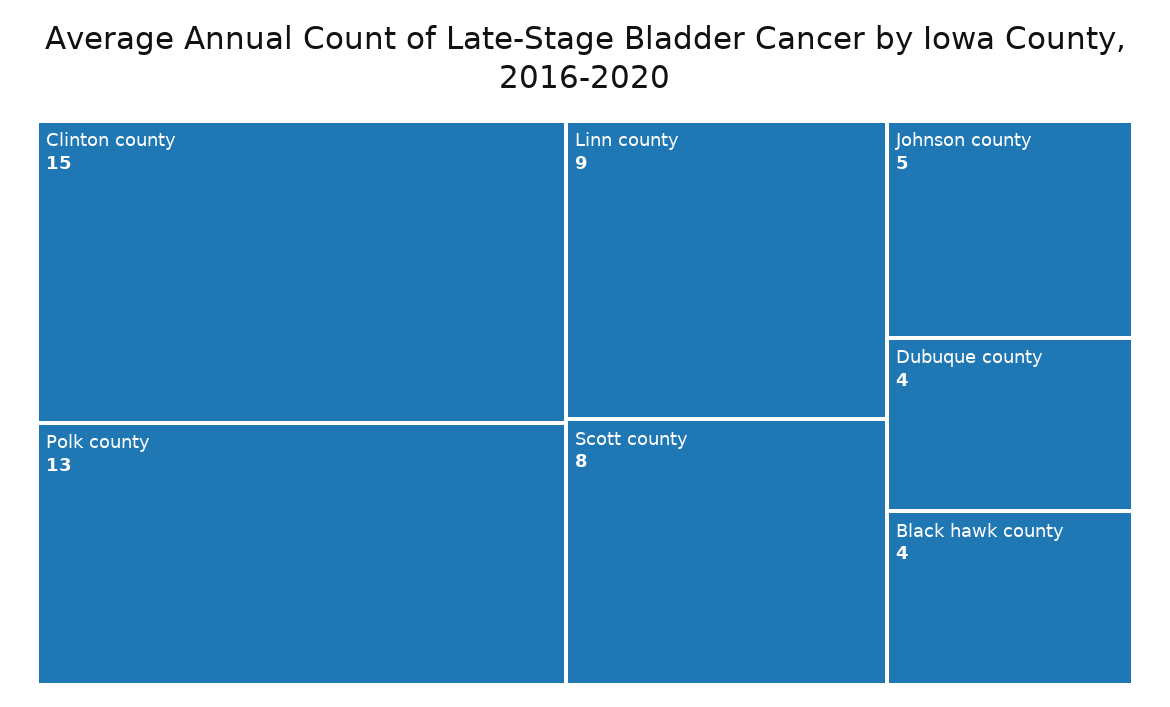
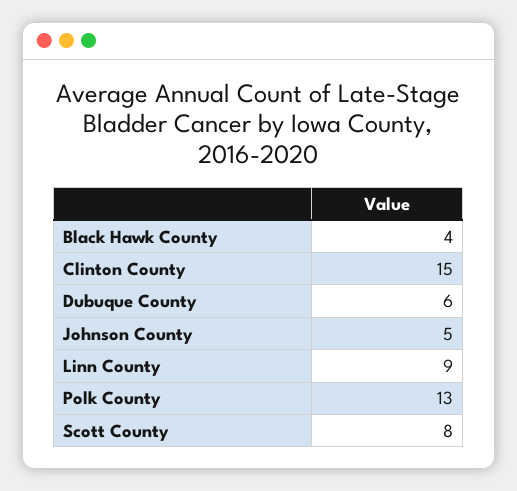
  {
    "Clinton county": 15,
    "Polk county": 13,
    "Linn county": 9,
    "Scott county": 8,
    "Johnson county": 5,
-   "Dubuque county": 4,
+   "Dubuque county": 6,
    "Black hawk county": 4
  }

